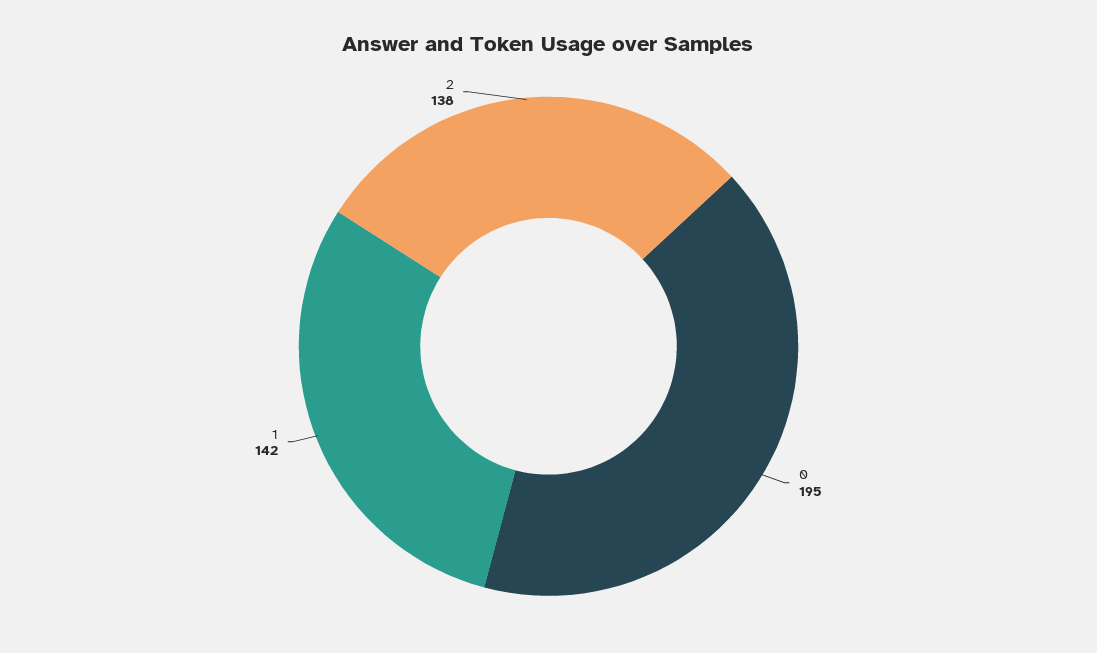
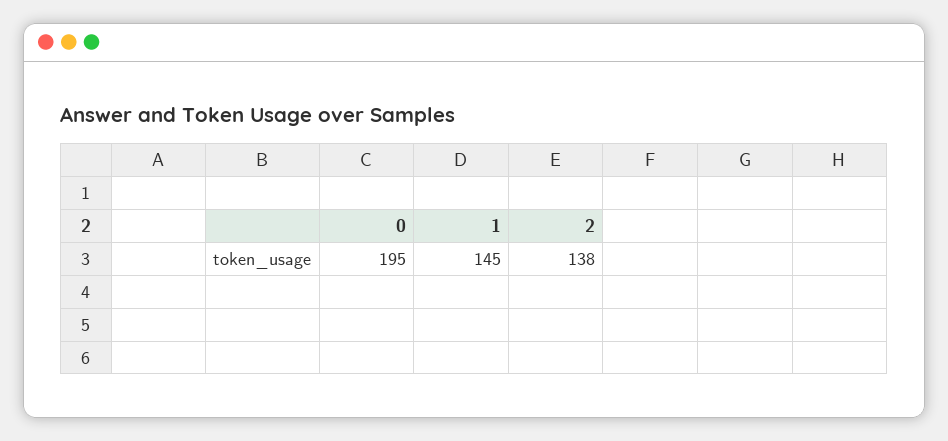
  {
    "0": 195,
-   "1": 142,
+   "1": 145,
    "2": 138
  }

